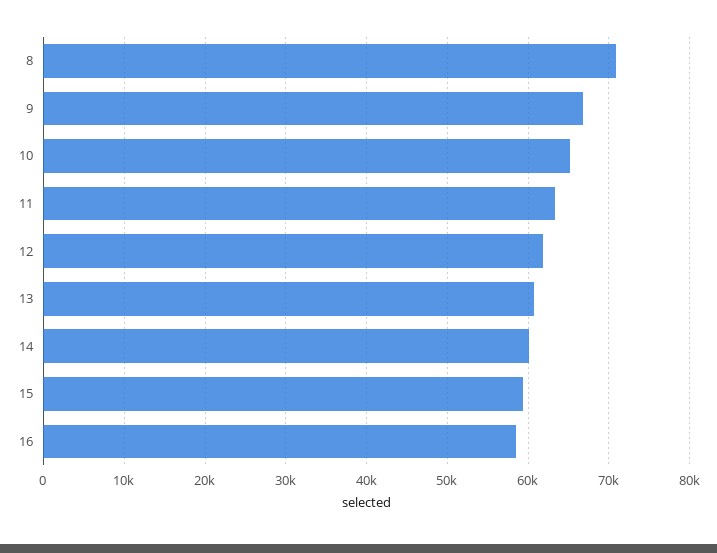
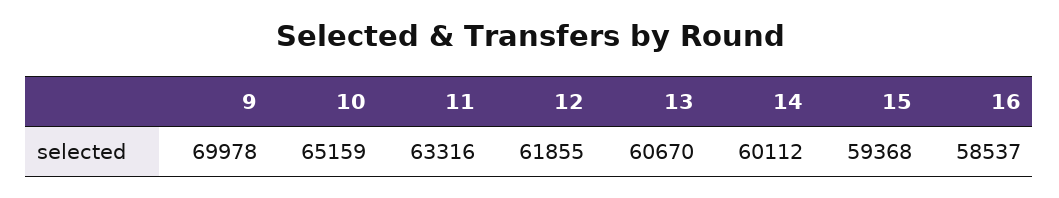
  {
-   "8": 71000,
-   "9": 67000,
+   "9": 69978,
    "10": 65159,
    "11": 63316,
    "12": 61855,
    "13": 60670,
    "14": 60112,
    "15": 59368,
    "16": 58537
  }

